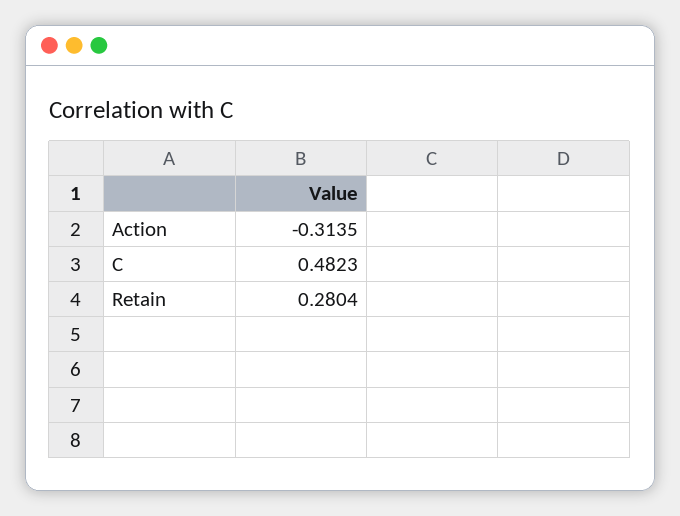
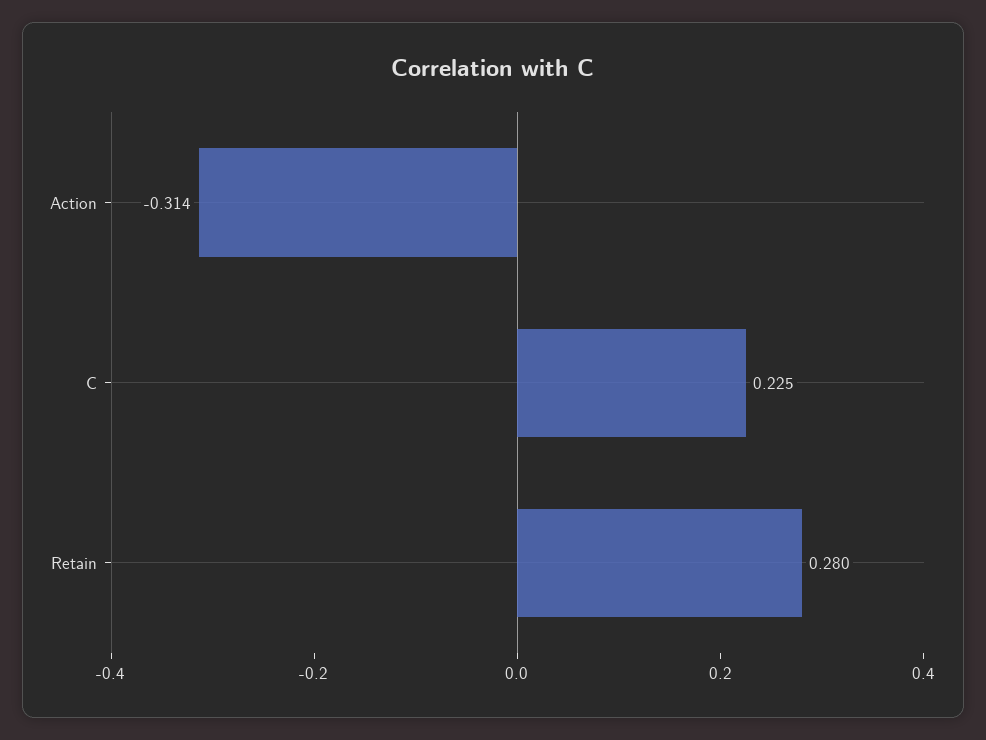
  {
    "Action": -0.3135,
-   "C": 0.4823,
+   "C": 0.225,
    "Retain": 0.2804
  }

